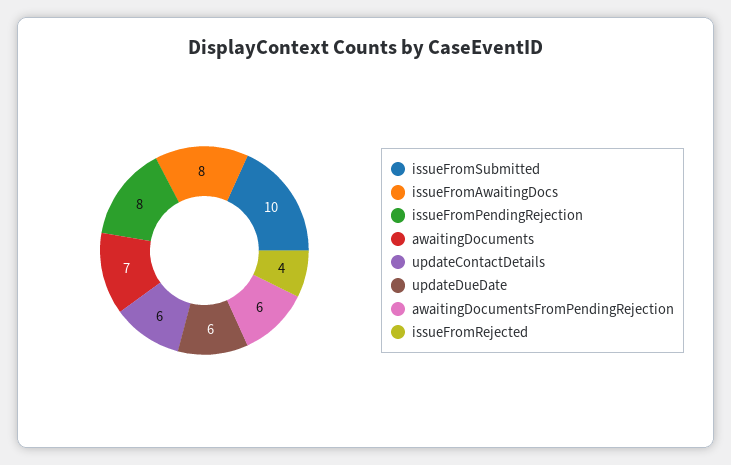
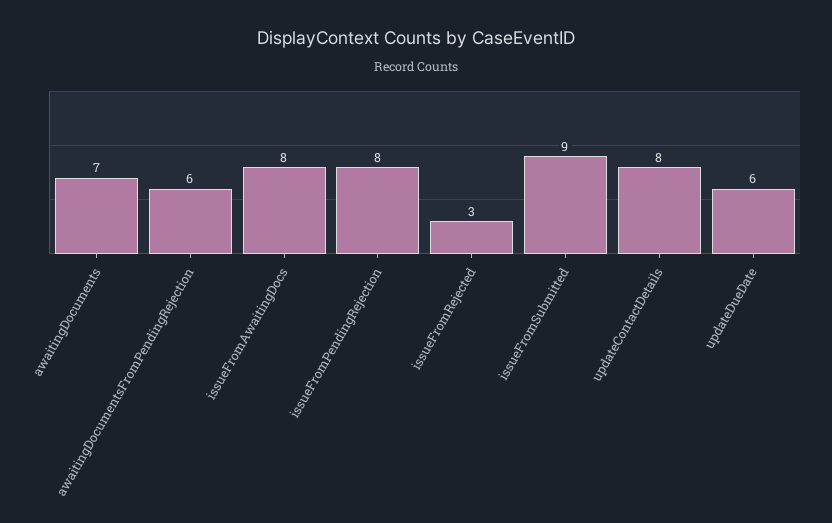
  {
-   "issueFromSubmitted": 10,
+   "issueFromSubmitted": 9,
    "issueFromAwaitingDocs": 8,
    "issueFromPendingRejection": 8,
    "awaitingDocuments": 7,
-   "updateContactDetails": 6,
+   "updateContactDetails": 8,
    "updateDueDate": 6,
    "awaitingDocumentsFromPendingRejection": 6,
-   "issueFromRejected": 4
+   "issueFromRejected": 3
  }

